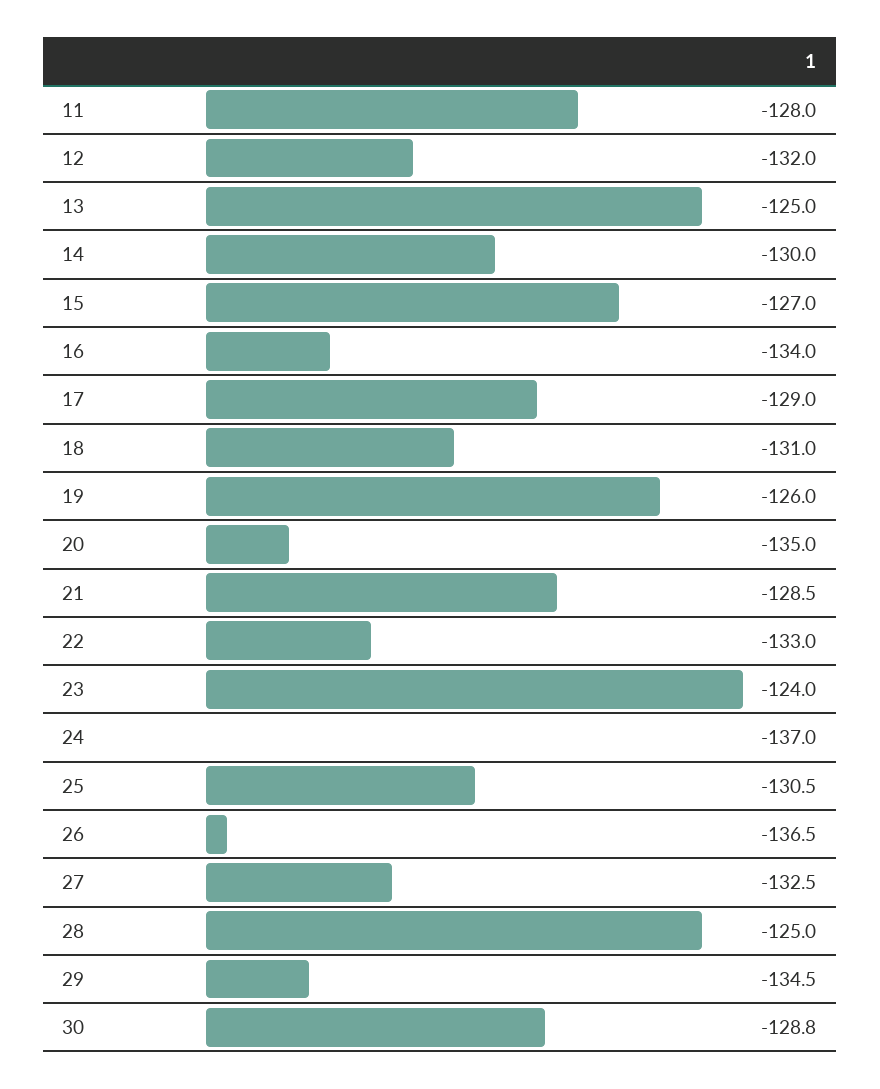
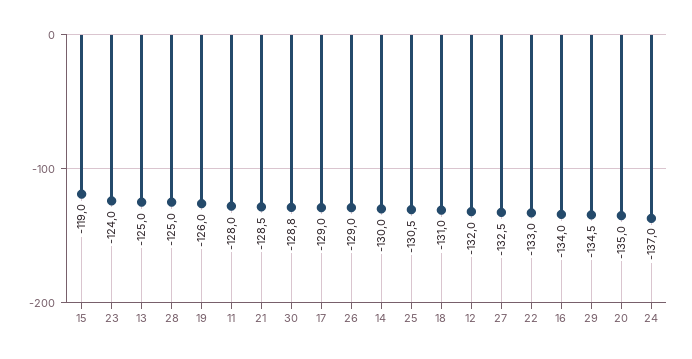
  {
    "11": -128,
    "12": -132,
    "13": -125,
    "14": -130,
-   "15": -127,
+   "15": -119,
    "16": -134,
    "17": -129,
    "18": -131,
    "19": -126,
    "20": -135,
    "21": -128.5,
    "22": -133,
    "23": -124,
    "24": -137,
    "25": -130.5,
-   "26": -136.5,
+   "26": -129,
    "27": -132.5,
    "28": -125,
    "29": -134.5,
    "30": -128.8
  }

